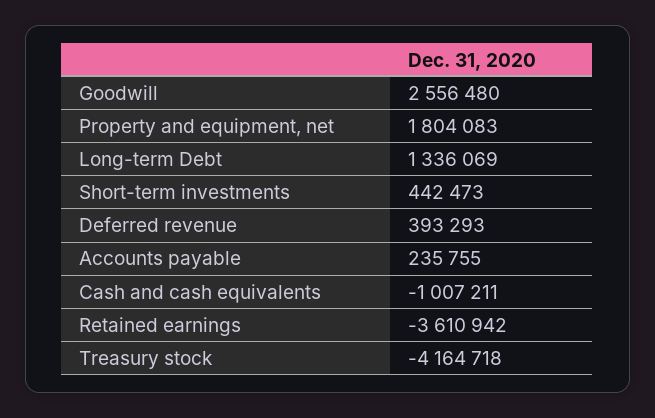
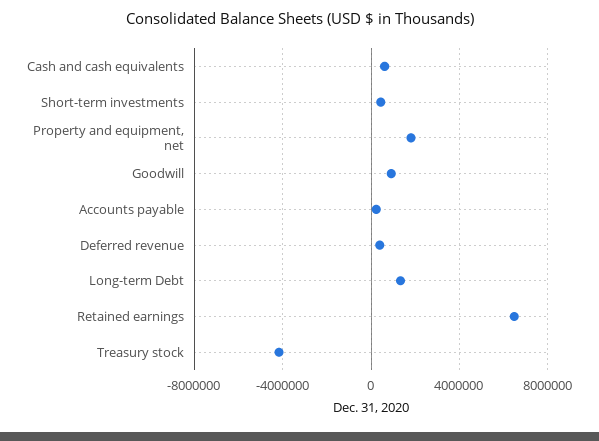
  {
-   "Goodwill": 2556480,
+   "Goodwill": 1000000,
    "Property and equipment, net": 1804083,
    "Long-term Debt": 1336069,
    "Short-term investments": 442473,
    "Deferred revenue": 393293,
    "Accounts payable": 235755,
-   "Cash and cash equivalents": -1007211,
+   "Cash and cash equivalents": 500000,
-   "Retained earnings": -3610942,
+   "Retained earnings": 6500000,
    "Treasury stock": -4164718
  }

